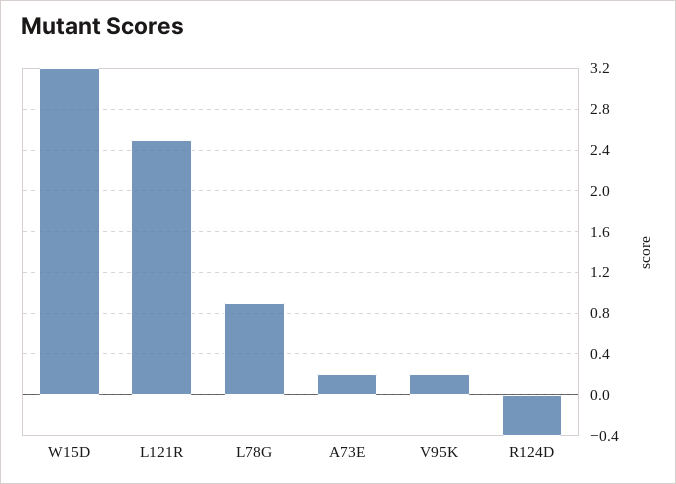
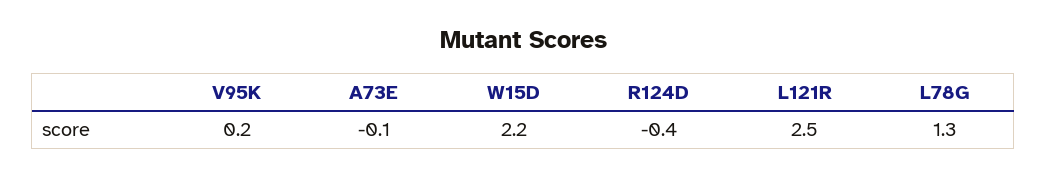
  {
-   "W15D": 3.2,
+   "W15D": 2.2,
    "L121R": 2.5,
-   "L78G": 0.9,
+   "L78G": 1.3,
-   "A73E": 0.2,
+   "A73E": -0.1,
    "V95K": 0.2,
    "R124D": -0.4
  }

